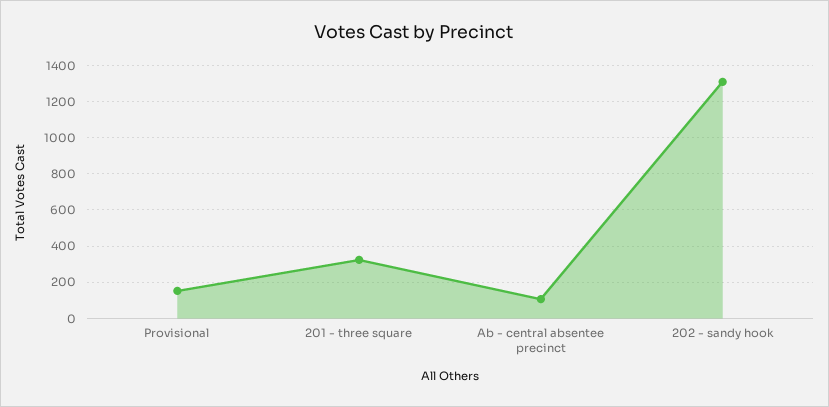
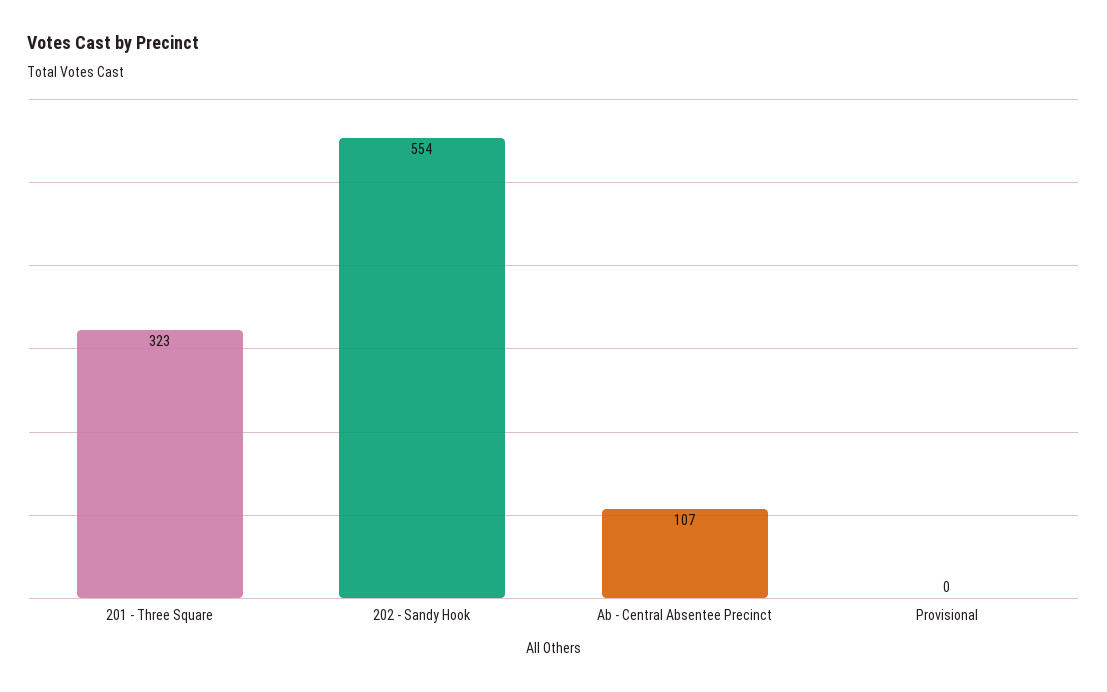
  {
-   "Provisional": 150,
+   "Provisional": 0,
    "201 - three square": 323,
    "Ab - central absentee precinct": 107,
-   "202 - sandy hook": 1300
+   "202 - sandy hook": 554
  }

